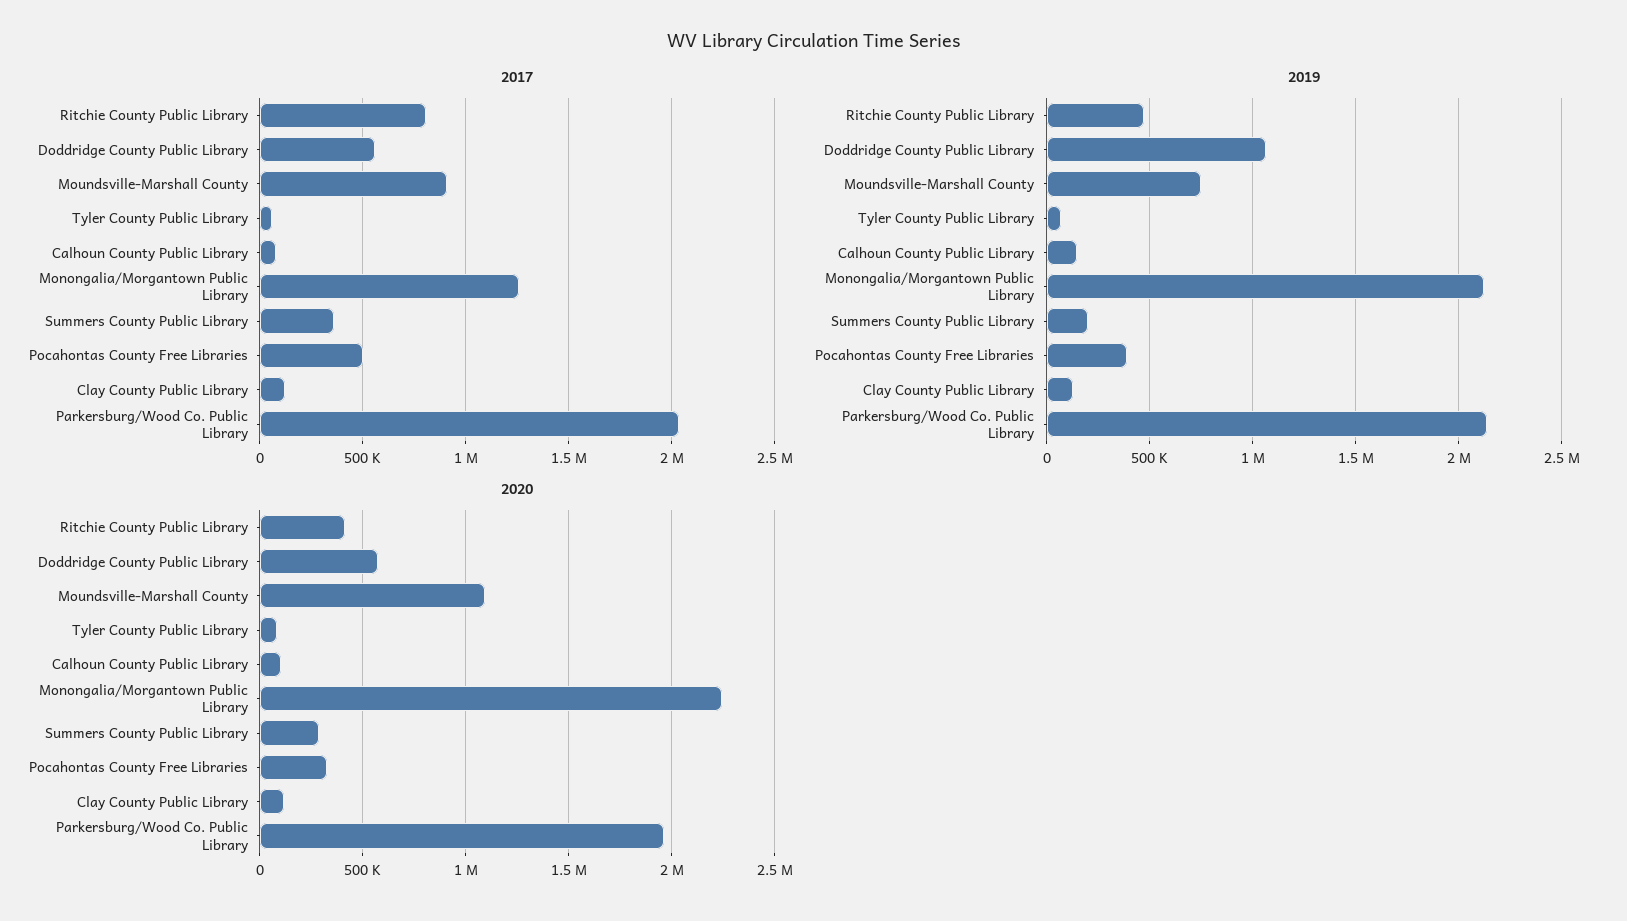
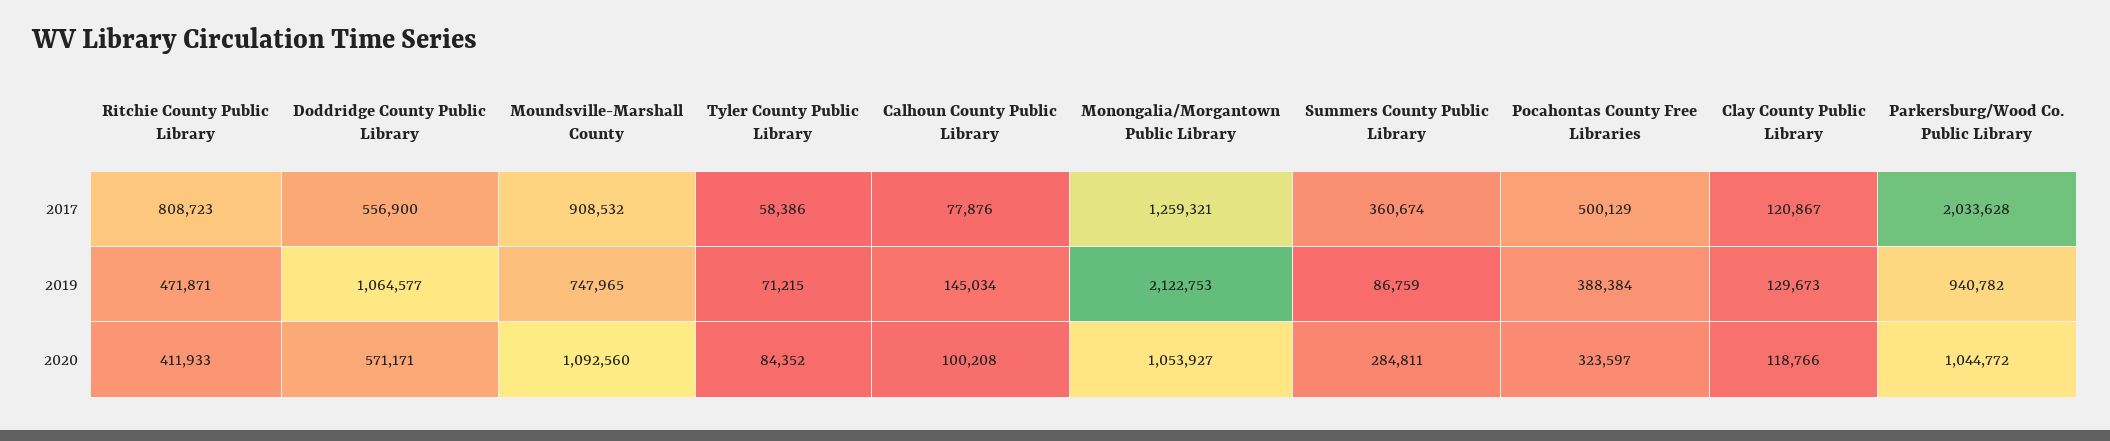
  {
    "2017": {
      "Ritchie County Public Library": 808723,
      "Doddridge County Public Library": 556900,
      "Moundsville-Marshall County": 908532,
      "Tyler County Public Library": 58386,
      "Calhoun County Public Library": 77876,
      "Monongalia/Morgantown Public Library": 1259321,
      "Summers County Public Library": 360674,
      "Pocahontas County Free Libraries": 500129,
      "Clay County Public Library": 120867,
      "Parkersburg/Wood Co. Public Library": 2033628
    },
    "2019": {
      "Ritchie County Public Library": 471871,
      "Doddridge County Public Library": 1064577,
      "Moundsville-Marshall County": 747965,
      "Tyler County Public Library": 71215,
      "Calhoun County Public Library": 145034,
      "Monongalia/Morgantown Public Library": 2122753,
-     "Summers County Public Library": 200000,
+     "Summers County Public Library": 86759,
      "Pocahontas County Free Libraries": 388384,
      "Clay County Public Library": 129673,
-     "Parkersburg/Wood Co. Public Library": 2150000
+     "Parkersburg/Wood Co. Public Library": 940782
    },
    "2020": {
      "Ritchie County Public Library": 411933,
      "Doddridge County Public Library": 571171,
      "Moundsville-Marshall County": 1092560,
      "Tyler County Public Library": 84352,
      "Calhoun County Public Library": 100208,
-     "Monongalia/Morgantown Public Library": 2250000,
+     "Monongalia/Morgantown Public Library": 1053927,
      "Summers County Public Library": 284811,
      "Pocahontas County Free Libraries": 323597,
      "Clay County Public Library": 118766,
-     "Parkersburg/Wood Co. Public Library": 1950000
+     "Parkersburg/Wood Co. Public Library": 1044772
    }
  }

